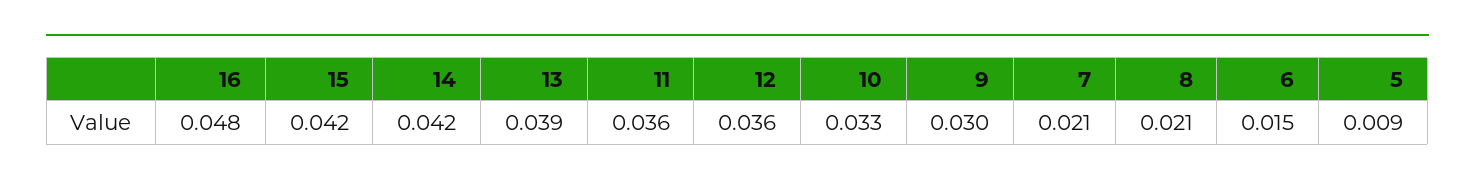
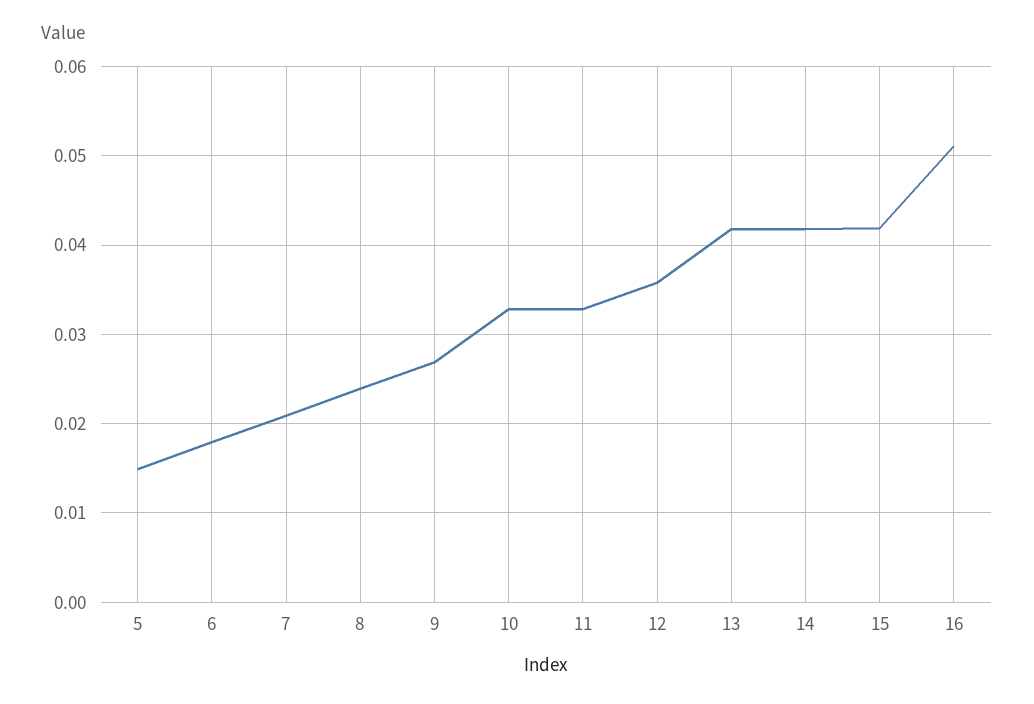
  {
-   "16": 0.048,
+   "16": 0.051,
    "15": 0.042,
    "14": 0.042,
-   "13": 0.039,
+   "13": 0.042,
-   "11": 0.036,
+   "11": 0.033,
    "12": 0.036,
    "10": 0.033,
-   "9": 0.03,
+   "9": 0.027,
    "7": 0.021,
-   "8": 0.021,
+   "8": 0.024,
-   "6": 0.015,
+   "6": 0.018,
-   "5": 0.009
+   "5": 0.015
  }

